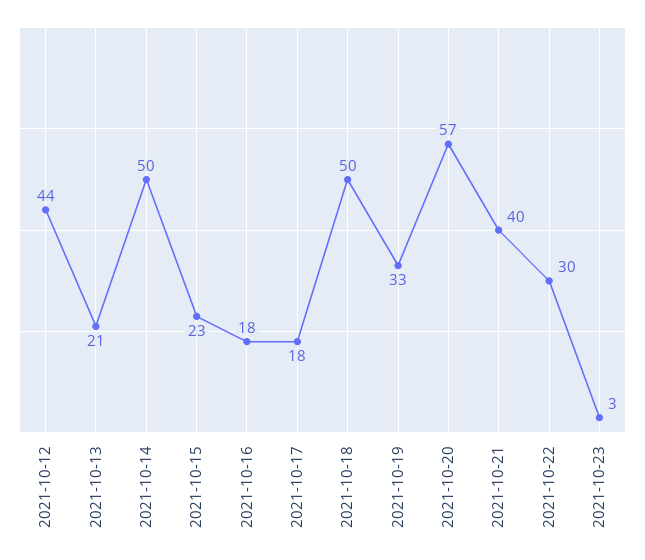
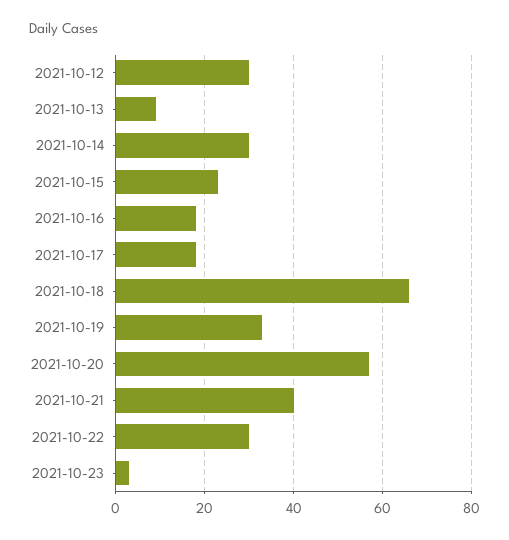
  {
-   "2021-10-12": 44,
+   "2021-10-12": 30,
-   "2021-10-13": 21,
+   "2021-10-13": 10,
-   "2021-10-14": 50,
+   "2021-10-14": 30,
    "2021-10-15": 23,
    "2021-10-16": 18,
    "2021-10-17": 18,
-   "2021-10-18": 50,
+   "2021-10-18": 65,
    "2021-10-19": 33,
    "2021-10-20": 57,
    "2021-10-21": 40,
    "2021-10-22": 30,
    "2021-10-23": 3
  }

